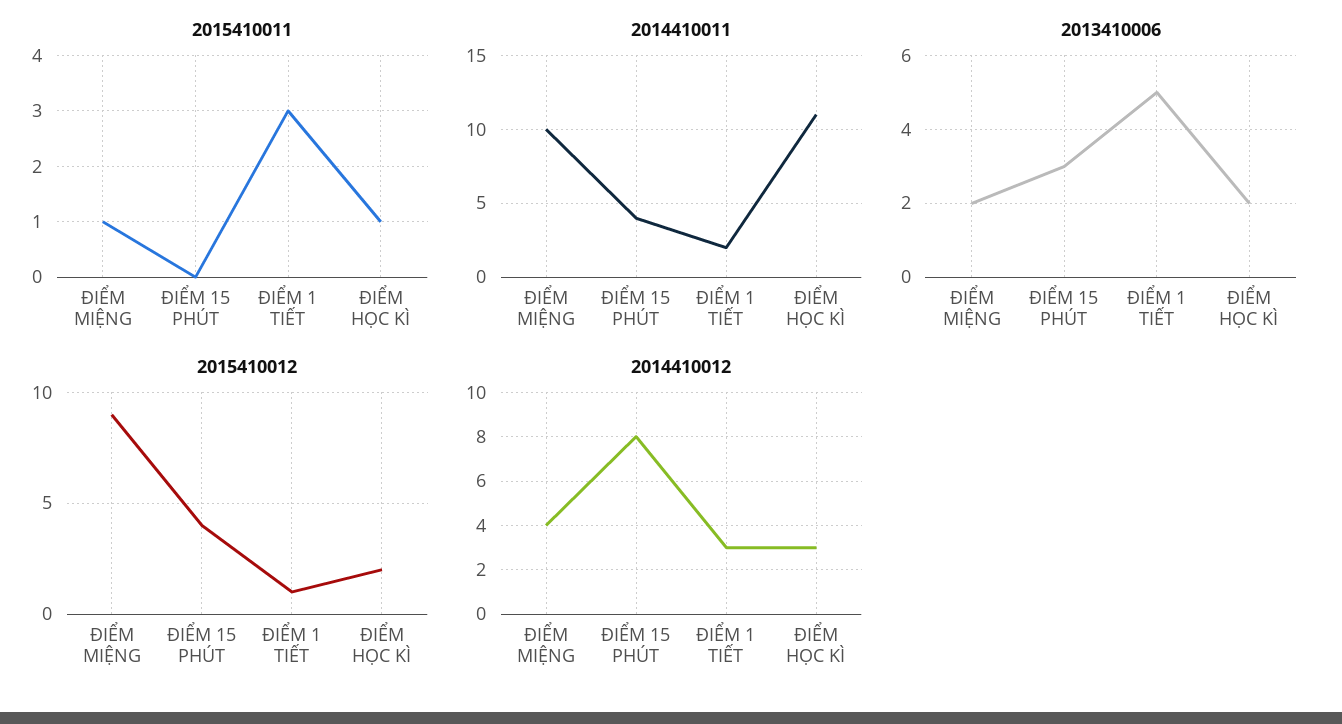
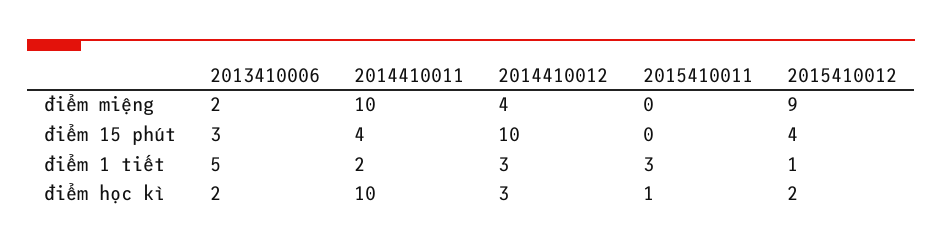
  {
    "2015410011": {
-     "ĐIỂM MIỆNG": 1,
+     "ĐIỂM MIỆNG": 0,
      "ĐIỂM 15 PHÚT": 0,
      "ĐIỂM 1 TIẾT": 3,
      "ĐIỂM HỌC KÌ": 1
    },
    "2014410011": {
      "ĐIỂM MIỆNG": 10,
      "ĐIỂM 15 PHÚT": 4,
      "ĐIỂM 1 TIẾT": 2,
-     "ĐIỂM HỌC KÌ": 11
+     "ĐIỂM HỌC KÌ": 10
    },
    "2013410006": {
      "ĐIỂM MIỆNG": 2,
      "ĐIỂM 15 PHÚT": 3,
      "ĐIỂM 1 TIẾT": 5,
      "ĐIỂM HỌC KÌ": 2
    },
    "2015410012": {
      "ĐIỂM MIỆNG": 9,
      "ĐIỂM 15 PHÚT": 4,
      "ĐIỂM 1 TIẾT": 1,
      "ĐIỂM HỌC KÌ": 2
    },
    "2014410012": {
      "ĐIỂM MIỆNG": 4,
-     "ĐIỂM 15 PHÚT": 8,
+     "ĐIỂM 15 PHÚT": 10,
      "ĐIỂM 1 TIẾT": 3,
      "ĐIỂM HỌC KÌ": 3
    }
  }

